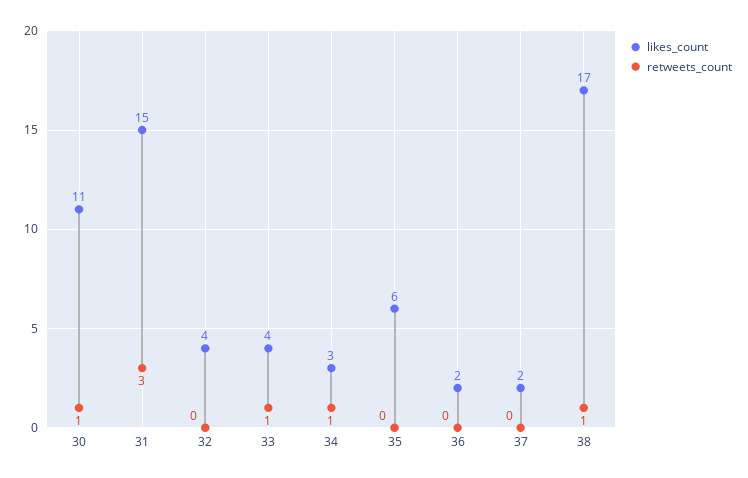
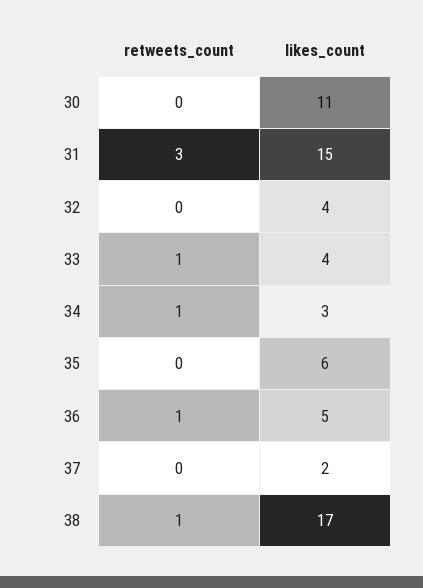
  {
    "likes_count": {
      "30": 11,
      "31": 15,
      "32": 4,
      "33": 4,
      "34": 3,
      "35": 6,
-     "36": 2,
+     "36": 5,
      "37": 2,
      "38": 17
    },
    "retweets_count": {
-     "30": 1,
+     "30": 0,
      "31": 3,
      "32": 0,
      "33": 1,
      "34": 1,
      "35": 0,
-     "36": 0,
+     "36": 1,
      "37": 0,
      "38": 1
    }
  }

